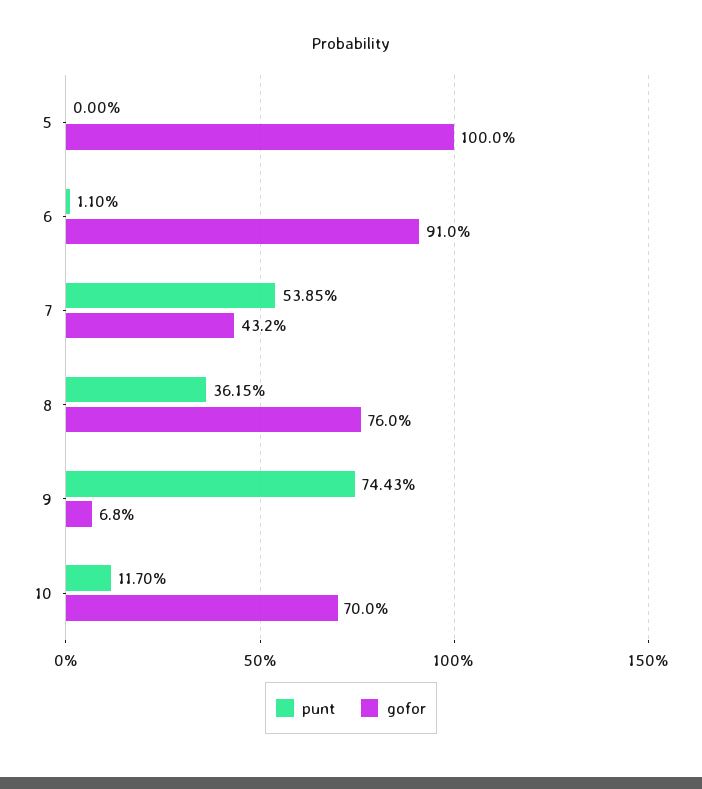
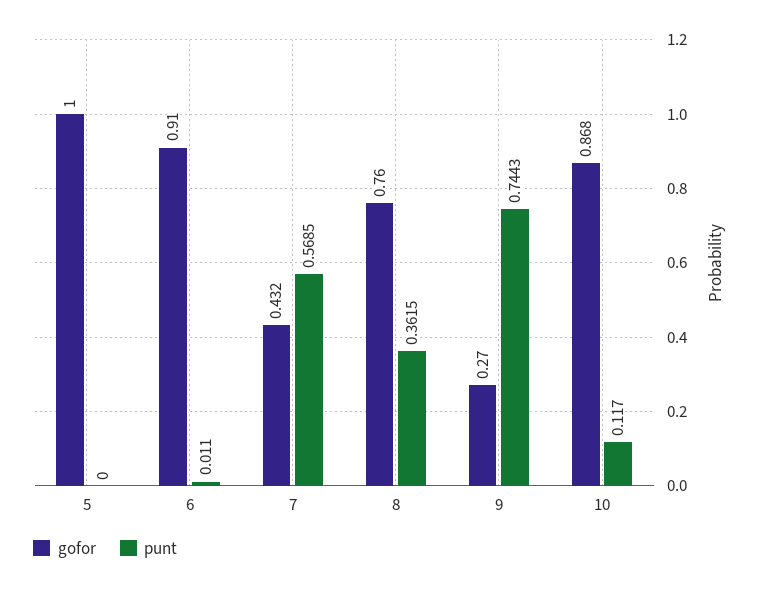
  {
    "punt": {
      "5": 0,
      "6": 0.011,
-     "7": 0.5385,
+     "7": 0.5685,
      "8": 0.3615,
      "9": 0.7443,
      "10": 0.117
    },
    "gofor": {
      "5": 1,
      "6": 0.91,
      "7": 0.432,
      "8": 0.76,
-     "9": 0.068,
+     "9": 0.27,
-     "10": 0.7
+     "10": 0.868
    }
  }

